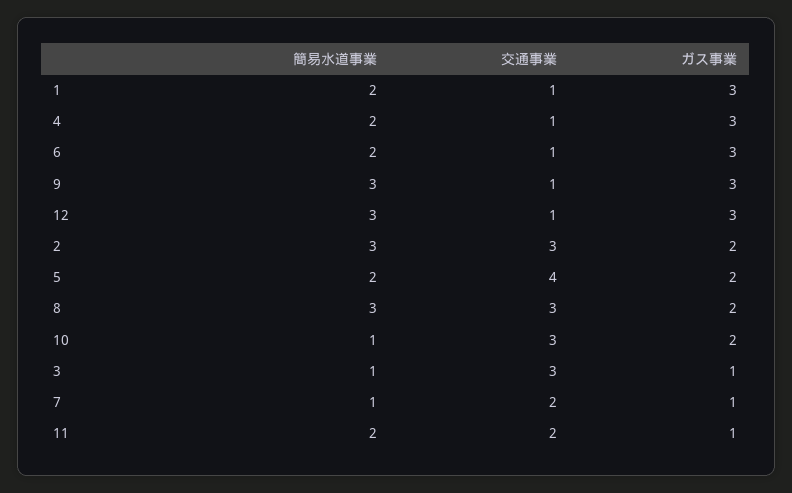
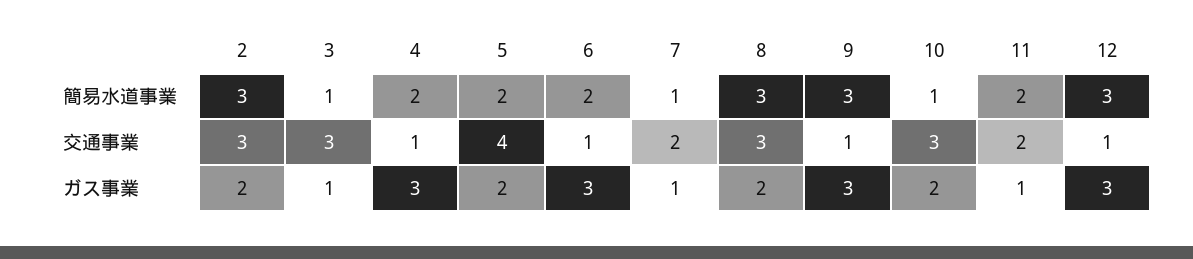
  {
    "簡易水道事業": {
-     "1": 2,
      "4": 2,
      "6": 2,
      "9": 3,
      "12": 3,
      "2": 3,
      "5": 2,
      "8": 3,
      "10": 1,
      "3": 1,
      "7": 1,
      "11": 2
    },
    "交通事業": {
-     "1": 1,
      "4": 1,
      "6": 1,
      "9": 1,
      "12": 1,
      "2": 3,
      "5": 4,
      "8": 3,
      "10": 3,
      "3": 3,
      "7": 2,
      "11": 2
    },
    "ガス事業": {
-     "1": 3,
      "4": 3,
      "6": 3,
      "9": 3,
      "12": 3,
      "2": 2,
      "5": 2,
      "8": 2,
      "10": 2,
      "3": 1,
      "7": 1,
      "11": 1
    }
  }

